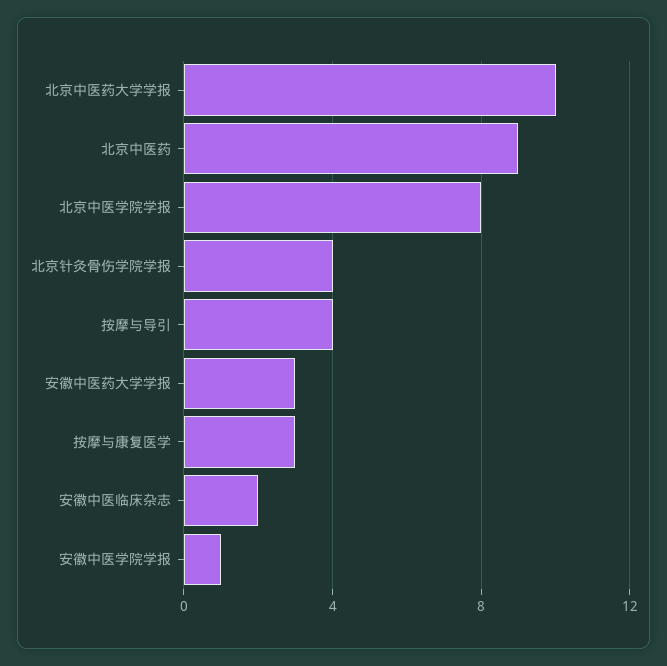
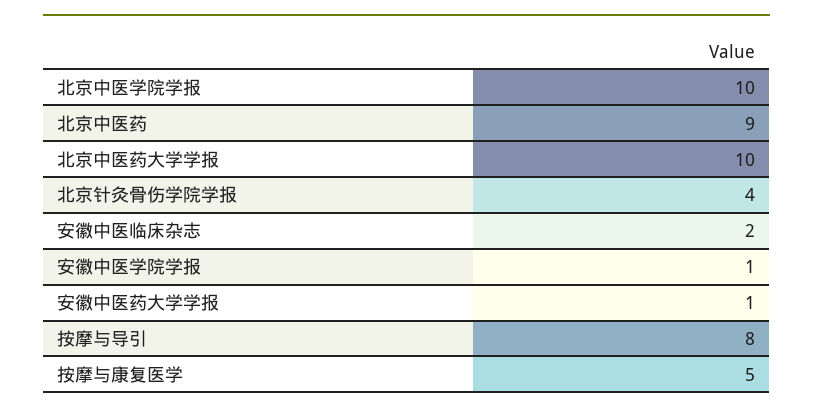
  {
    "北京中医药大学学报": 10,
    "北京中医药": 9,
-   "北京中医学院学报": 8,
+   "北京中医学院学报": 10,
    "北京针灸骨伤学院学报": 4,
-   "按摩与导引": 4,
+   "按摩与导引": 8,
-   "安徽中医药大学学报": 3,
+   "安徽中医药大学学报": 1,
-   "按摩与康复医学": 3,
+   "按摩与康复医学": 5,
    "安徽中医临床杂志": 2,
    "安徽中医学院学报": 1
  }

